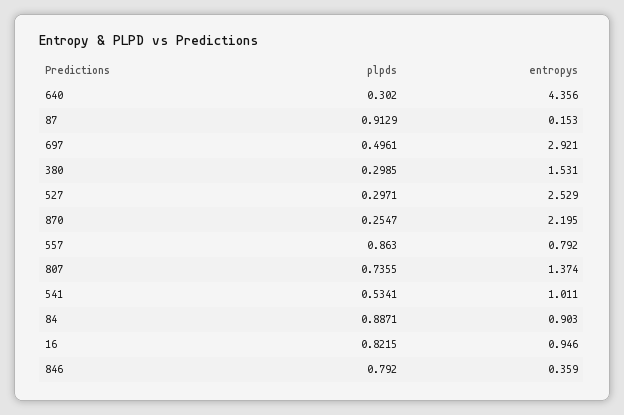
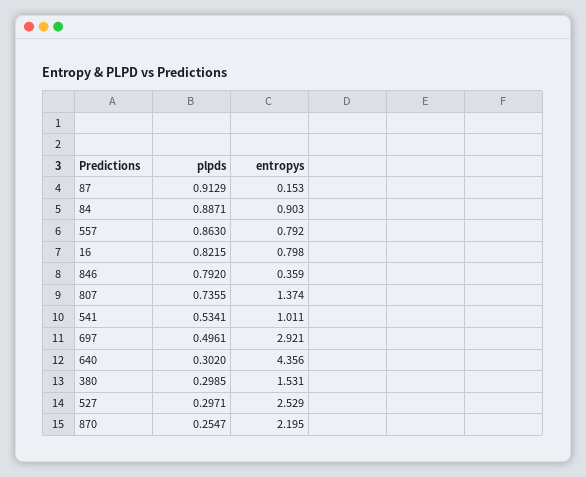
  {
    "plpds": {
      "640": 0.302,
      "87": 0.9129,
      "697": 0.4961,
      "380": 0.2985,
      "527": 0.2971,
      "870": 0.2547,
      "557": 0.863,
      "807": 0.7355,
      "541": 0.5341,
      "84": 0.8871,
      "16": 0.8215,
      "846": 0.792
    },
    "entropys": {
      "640": 4.356,
      "87": 0.153,
      "697": 2.921,
      "380": 1.531,
      "527": 2.529,
      "870": 2.195,
      "557": 0.792,
      "807": 1.374,
      "541": 1.011,
      "84": 0.903,
-     "16": 0.946,
+     "16": 0.798,
      "846": 0.359
    }
  }

